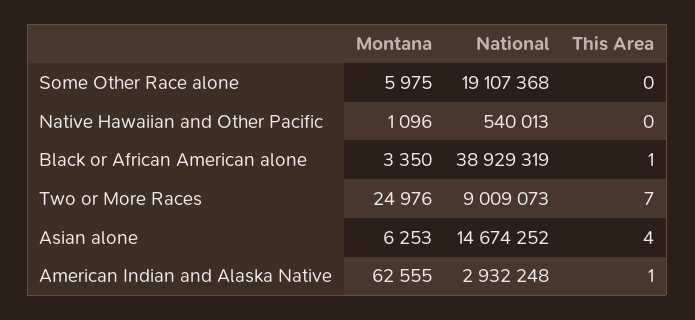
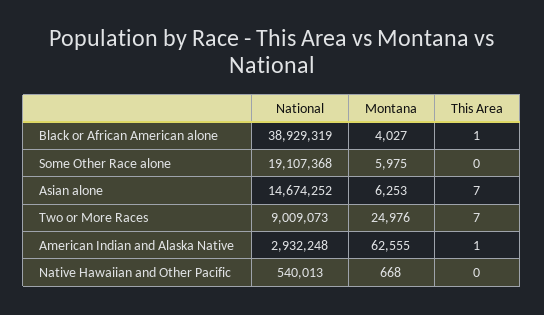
  {
    "Montana": {
      "Some Other Race alone": 5975,
-     "Native Hawaiian and Other Pacific": 1096,
+     "Native Hawaiian and Other Pacific": 668,
-     "Black or African American alone": 3350,
+     "Black or African American alone": 4027,
      "Two or More Races": 24976,
      "Asian alone": 6253,
      "American Indian and Alaska Native": 62555
    },
    "National": {
      "Some Other Race alone": 19107368,
      "Native Hawaiian and Other Pacific": 540013,
      "Black or African American alone": 38929319,
      "Two or More Races": 9009073,
      "Asian alone": 14674252,
      "American Indian and Alaska Native": 2932248
    },
    "This Area": {
      "Some Other Race alone": 0,
      "Native Hawaiian and Other Pacific": 0,
      "Black or African American alone": 1,
      "Two or More Races": 7,
-     "Asian alone": 4,
+     "Asian alone": 7,
      "American Indian and Alaska Native": 1
    }
  }

